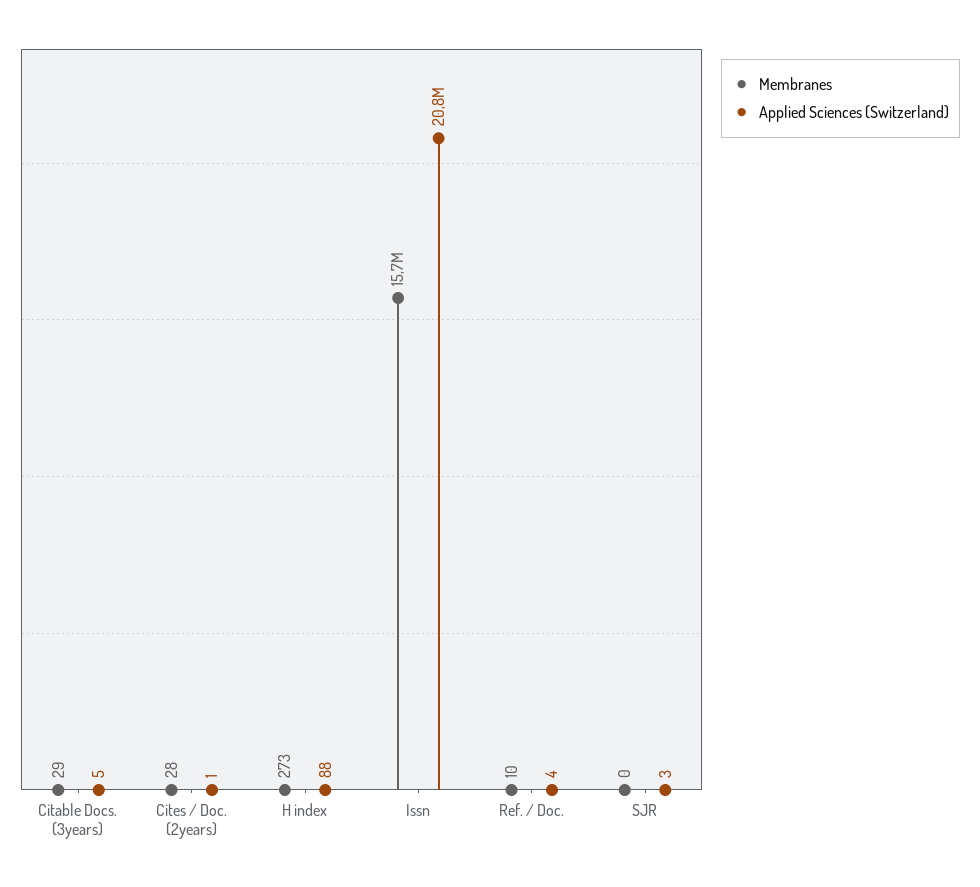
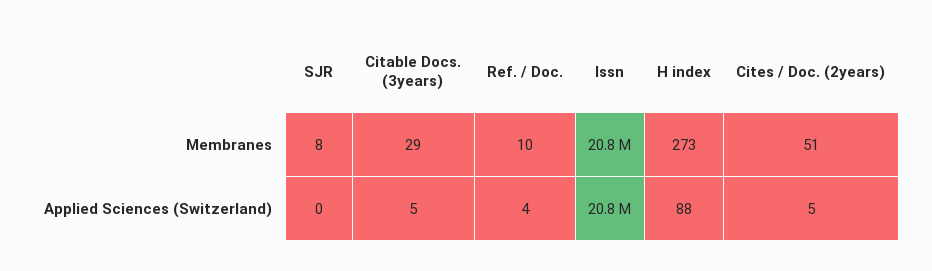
  {
    "Membranes": {
      "Citable Docs. (3years)": 29,
-     "Cites / Doc. (2years)": 28,
+     "Cites / Doc. (2years)": 51,
      "H index": 273,
-     "Issn": 15700000,
+     "Issn": 20800000,
      "Ref. / Doc.": 10,
-     "SJR": 0
+     "SJR": 8
    },
    "Applied Sciences (Switzerland)": {
      "Citable Docs. (3years)": 5,
-     "Cites / Doc. (2years)": 1,
+     "Cites / Doc. (2years)": 5,
      "H index": 88,
      "Issn": 20800000,
      "Ref. / Doc.": 4,
-     "SJR": 3
+     "SJR": 0
    }
  }

